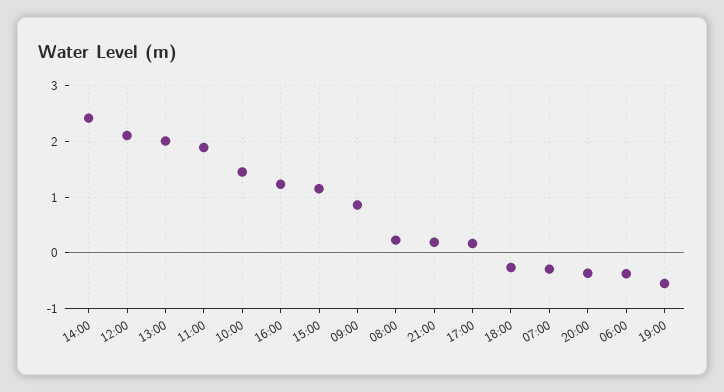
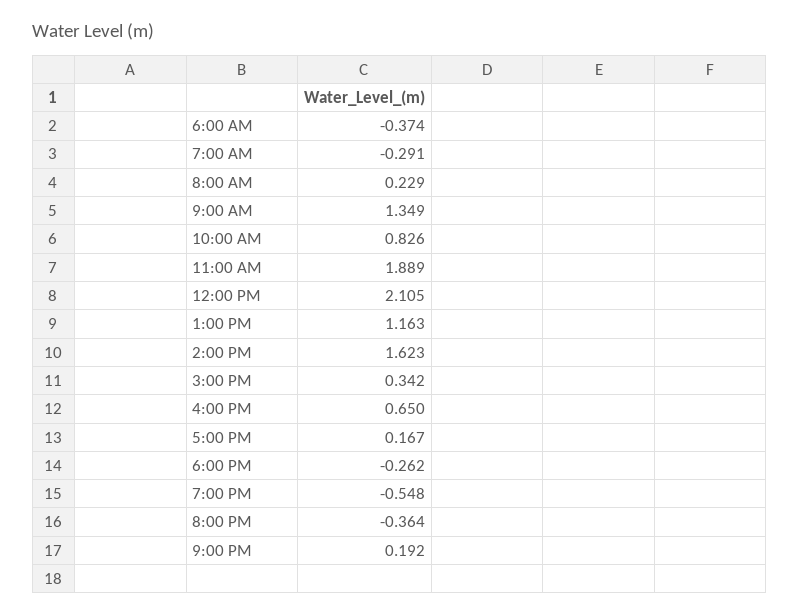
  {
-   "14:00": 2.4,
+   "14:00": 1.623,
    "12:00": 2.105,
-   "13:00": 2,
+   "13:00": 1.163,
    "11:00": 1.889,
-   "10:00": 1.4,
+   "10:00": 0.826,
-   "16:00": 1.2,
+   "16:00": 0.65,
-   "15:00": 1.2,
+   "15:00": 0.342,
-   "09:00": 0.8,
+   "09:00": 1.349,
    "08:00": 0.229,
    "21:00": 0.192,
    "17:00": 0.167,
    "18:00": -0.262,
    "07:00": -0.291,
    "20:00": -0.364,
    "06:00": -0.374,
    "19:00": -0.548
  }

